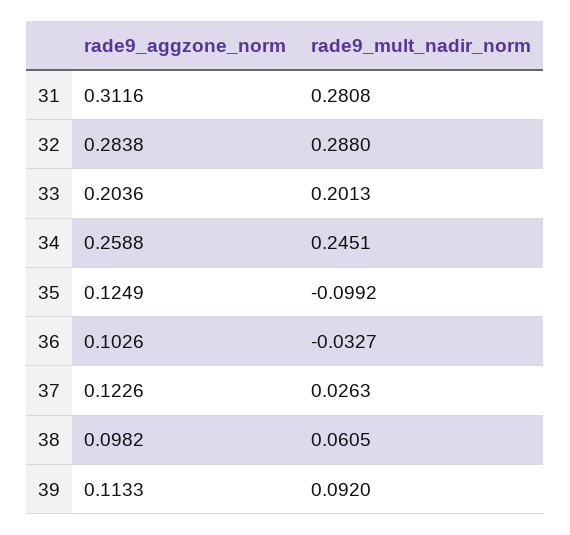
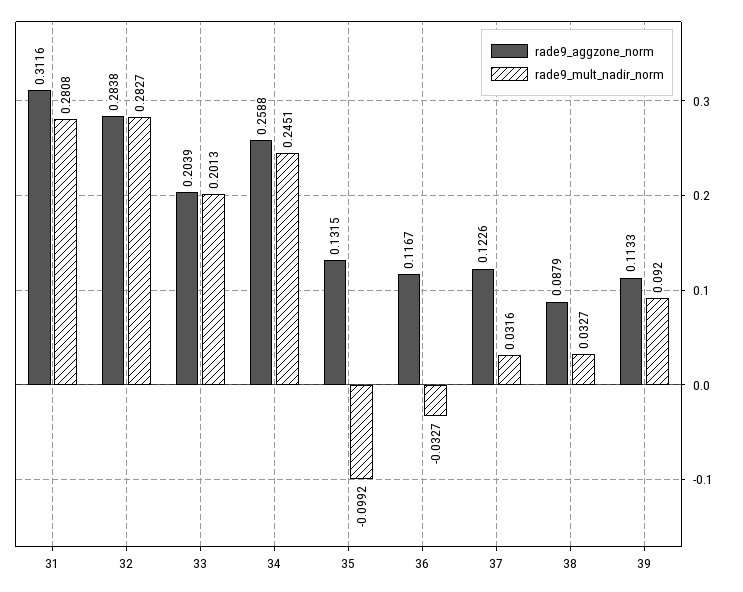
  {
    "rade9_aggzone_norm": {
      "31": 0.3116,
      "32": 0.2838,
-     "33": 0.2036,
+     "33": 0.2039,
      "34": 0.2588,
-     "35": 0.1249,
+     "35": 0.1315,
-     "36": 0.1026,
+     "36": 0.1167,
      "37": 0.1226,
-     "38": 0.0982,
+     "38": 0.0879,
      "39": 0.1133
    },
    "rade9_mult_nadir_norm": {
      "31": 0.2808,
-     "32": 0.288,
+     "32": 0.2827,
      "33": 0.2013,
      "34": 0.2451,
      "35": -0.0992,
      "36": -0.0327,
-     "37": 0.0263,
+     "37": 0.0316,
-     "38": 0.0605,
+     "38": 0.0327,
      "39": 0.092
    }
  }

